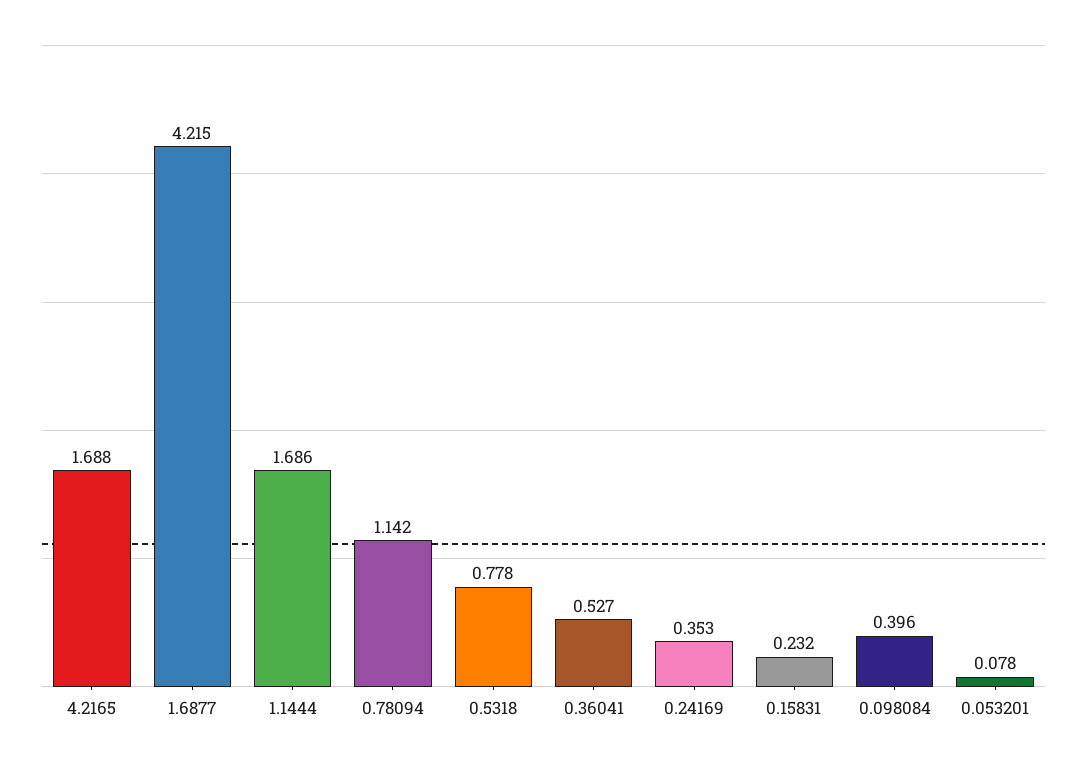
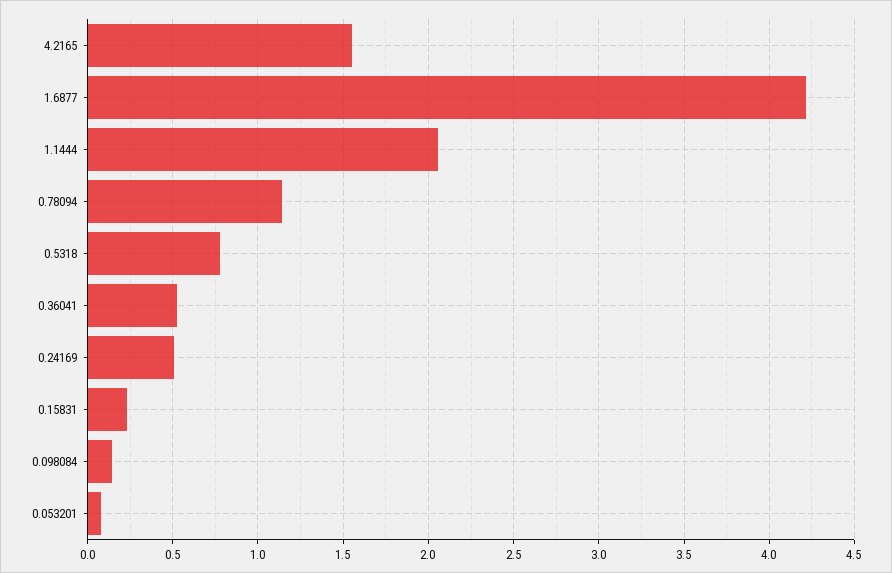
  {
-   "4.2165": 1.688,
+   "4.2165": 1.55,
    "1.6877": 4.215,
-   "1.1444": 1.686,
+   "1.1444": 2.05,
    "0.78094": 1.142,
    "0.5318": 0.778,
    "0.36041": 0.527,
-   "0.24169": 0.353,
+   "0.24169": 0.5,
    "0.15831": 0.232,
-   "0.098084": 0.396,
+   "0.098084": 0.15,
    "0.053201": 0.078
  }

